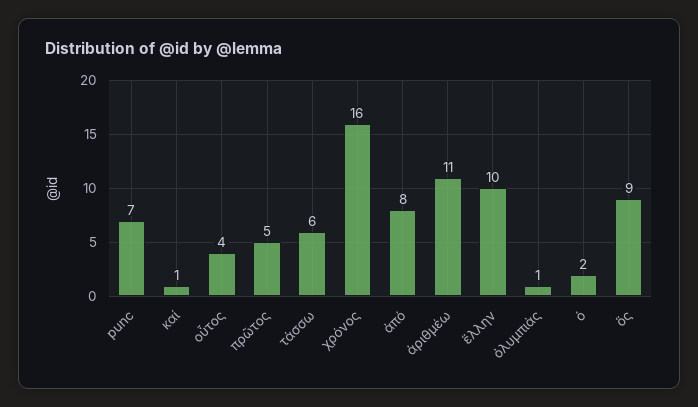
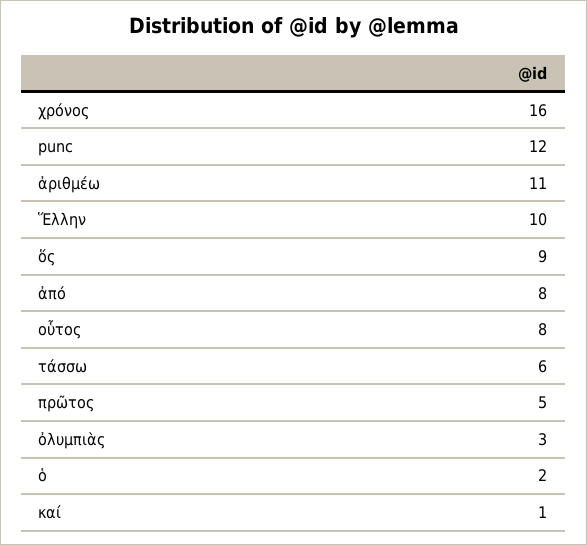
  {
-   "punc": 7,
+   "punc": 12,
    "καί": 1,
-   "οὗτος": 4,
+   "οὗτος": 8,
    "πρῶτος": 5,
    "τάσσω": 6,
    "χρόνος": 16,
    "ἀπό": 8,
    "ἀριθμέω": 11,
    "ἕλλην": 10,
-   "ὀλυμπιὰς": 1,
+   "ὀλυμπιὰς": 3,
    "ὁ": 2,
    "ὅς": 9
  }

